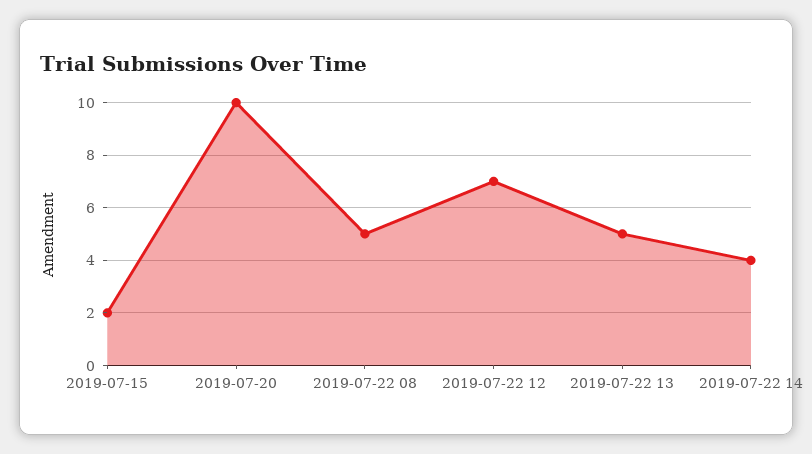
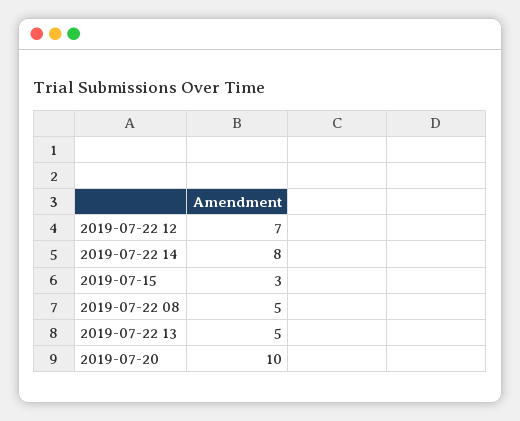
  {
-   "2019-07-15": 2,
+   "2019-07-15": 3,
    "2019-07-20": 10,
    "2019-07-22 08": 5,
    "2019-07-22 12": 7,
    "2019-07-22 13": 5,
-   "2019-07-22 14": 4
+   "2019-07-22 14": 8
  }

